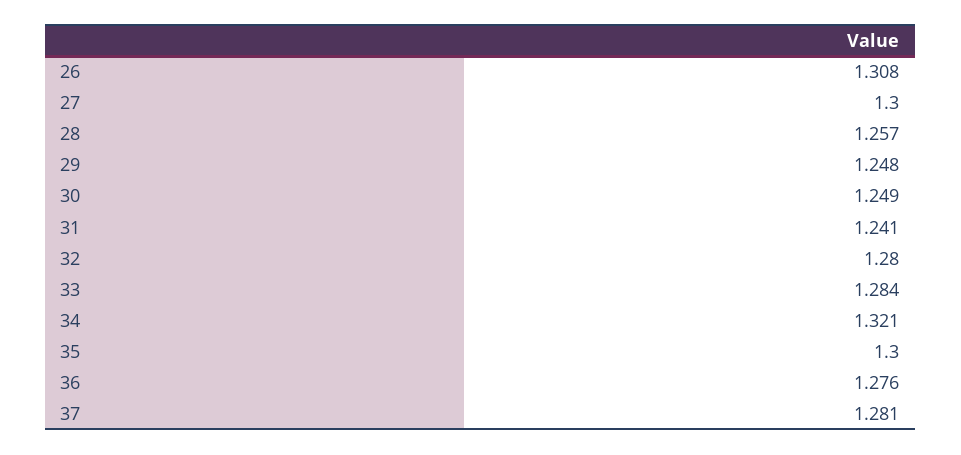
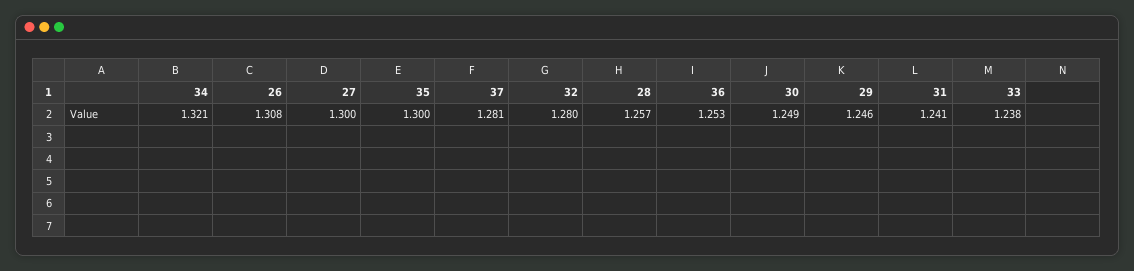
  {
    "26": 1.308,
    "27": 1.3,
    "28": 1.257,
-   "29": 1.248,
+   "29": 1.246,
    "30": 1.249,
    "31": 1.241,
    "32": 1.28,
-   "33": 1.284,
+   "33": 1.238,
    "34": 1.321,
    "35": 1.3,
-   "36": 1.276,
+   "36": 1.253,
    "37": 1.281
  }

